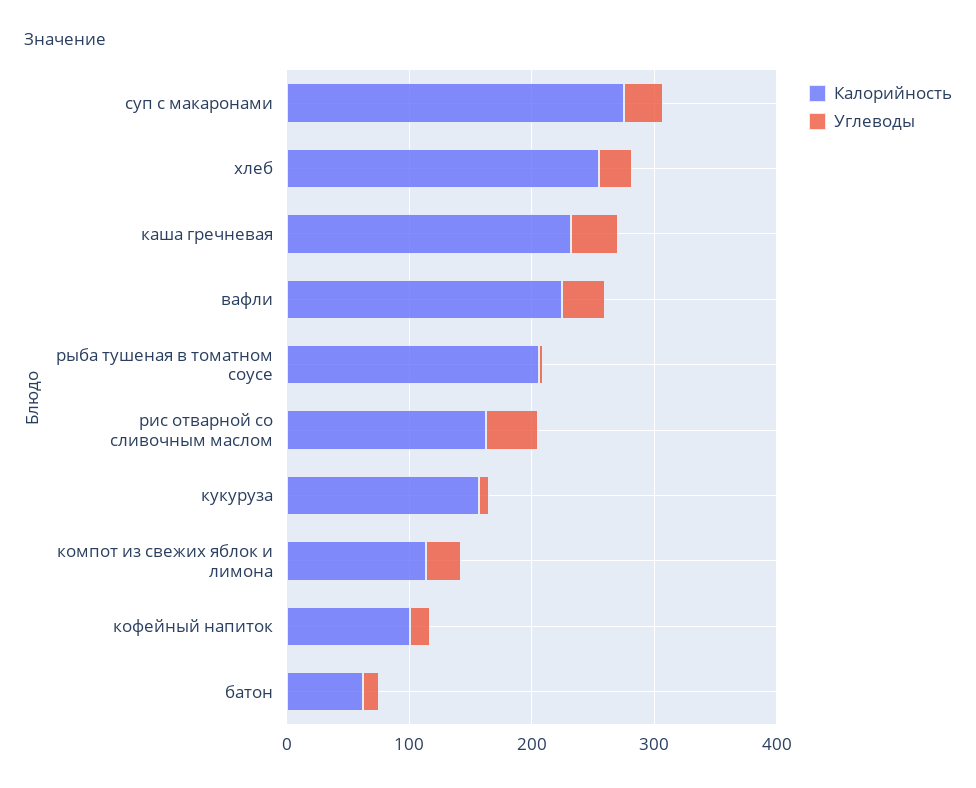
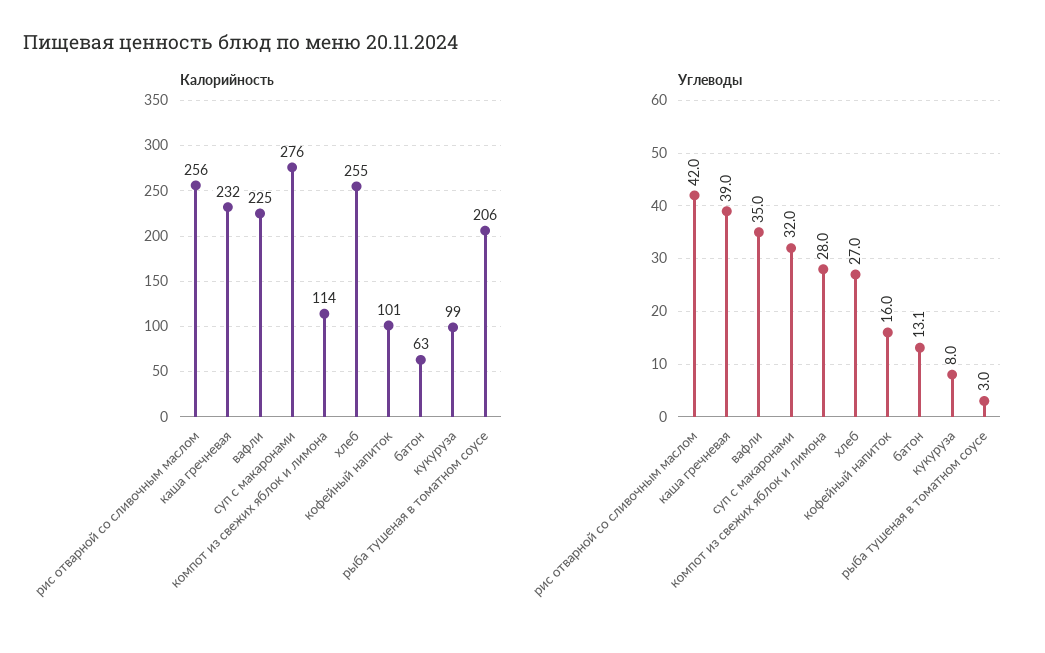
  {
    "Калорийность": {
      "суп с макаронами": 276,
      "хлеб": 255,
      "каша гречневая": 232,
      "вафли": 225,
      "рыба тушеная в томатном соусе": 206,
-     "рис отварной со сливочным маслом": 160,
+     "рис отварной со сливочным маслом": 256,
-     "кукуруза": 160,
+     "кукуруза": 99,
      "компот из свежих яблок и лимона": 114,
      "кофейный напиток": 101,
      "батон": 63
    },
    "Углеводы": {
      "суп с макаронами": 32,
      "хлеб": 27,
      "каша гречневая": 39,
      "вафли": 35,
      "рыба тушеная в томатном соусе": 3,
      "рис отварной со сливочным маслом": 42,
      "кукуруза": 8,
      "компот из свежих яблок и лимона": 28,
      "кофейный напиток": 16,
      "батон": 13.1
    }
  }

